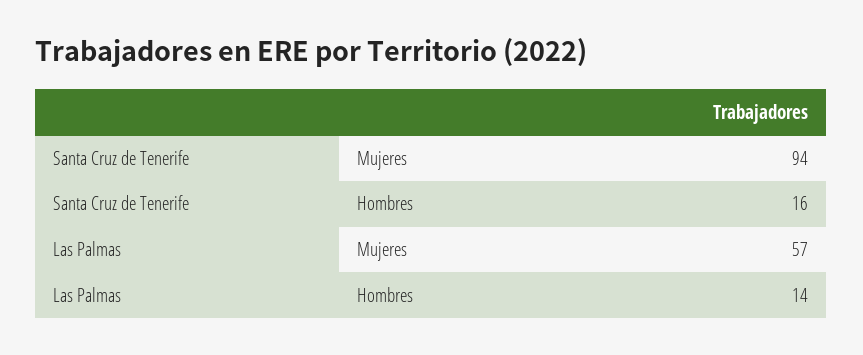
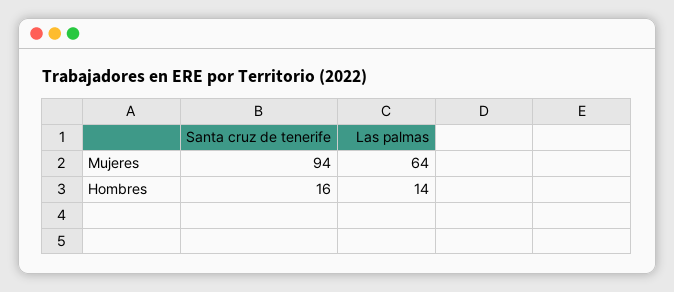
  {
    "Santa Cruz de Tenerife": {
      "Mujeres": 94,
      "Hombres": 16
    },
    "Las Palmas": {
-     "Mujeres": 57,
+     "Mujeres": 64,
      "Hombres": 14
    }
  }

